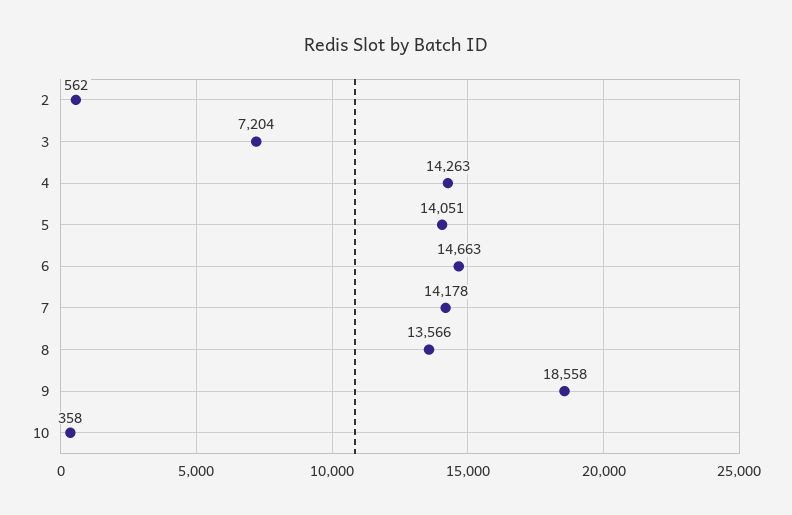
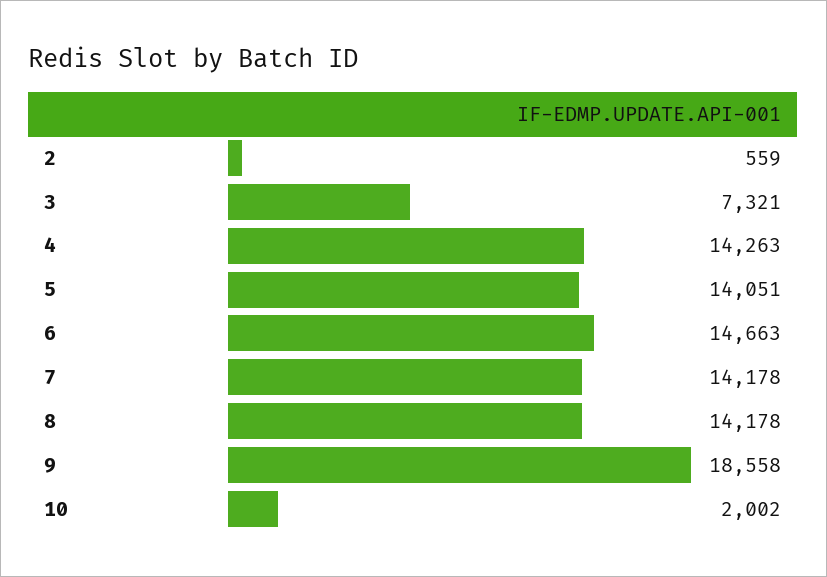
  {
-   "2": 562,
+   "2": 559,
-   "3": 7204,
+   "3": 7321,
    "4": 14263,
    "5": 14051,
    "6": 14663,
    "7": 14178,
-   "8": 13566,
+   "8": 14178,
    "9": 18558,
-   "10": 358
+   "10": 2002
  }

